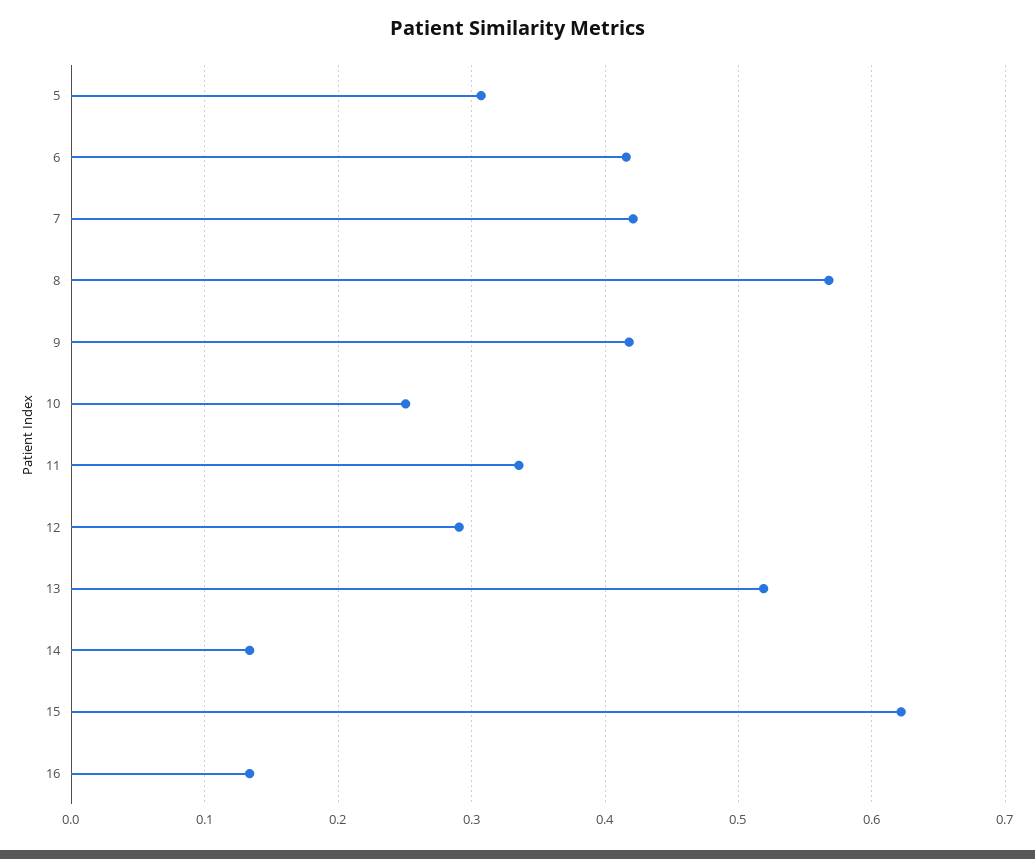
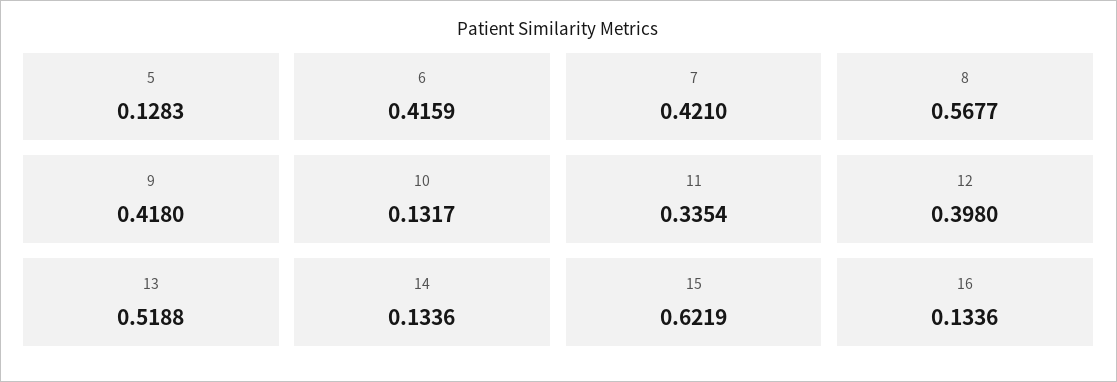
  {
-   "5": 0.31,
+   "5": 0.1283,
    "6": 0.4159,
    "7": 0.421,
    "8": 0.5677,
    "9": 0.418,
-   "10": 0.25,
+   "10": 0.1317,
    "11": 0.3354,
-   "12": 0.29,
+   "12": 0.398,
    "13": 0.5188,
    "14": 0.1336,
    "15": 0.6219,
    "16": 0.1336
  }

